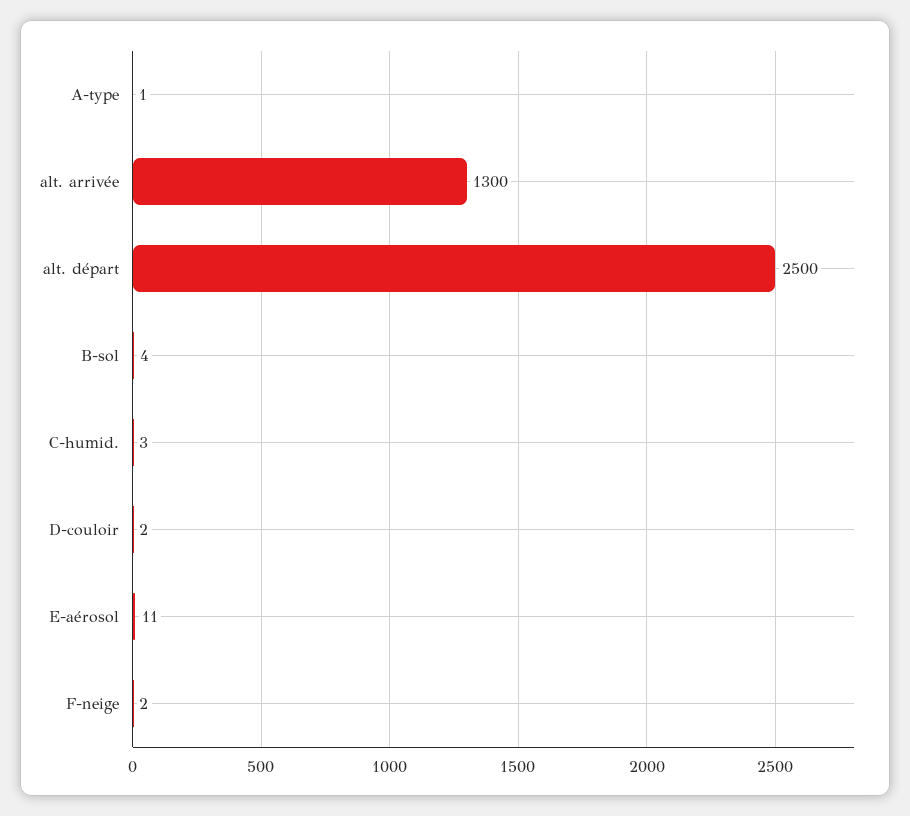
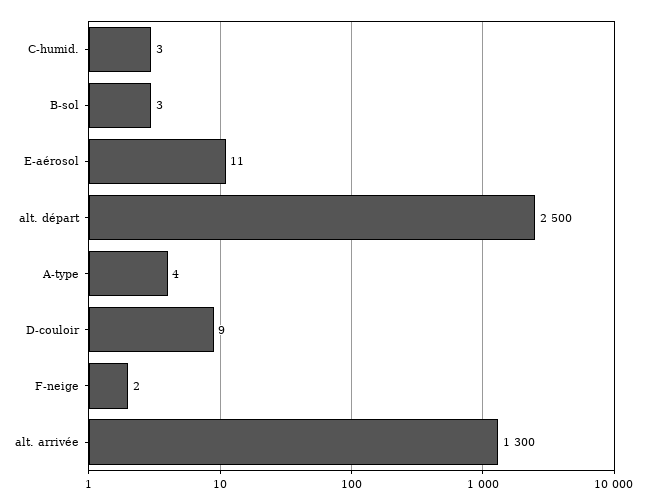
  {
-   "A-type": 1,
+   "A-type": 4,
    "alt. arrivée": 1300,
    "alt. départ": 2500,
-   "B-sol": 4,
+   "B-sol": 3,
    "C-humid.": 3,
-   "D-couloir": 2,
+   "D-couloir": 9,
    "E-aérosol": 11,
    "F-neige": 2
  }

